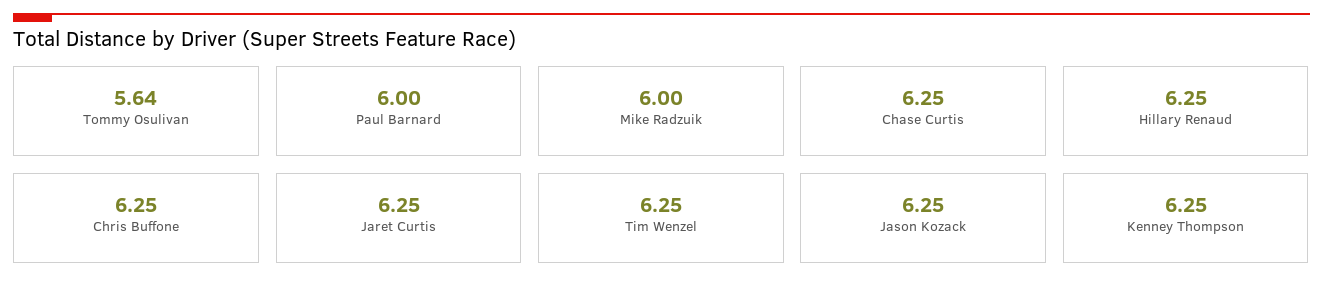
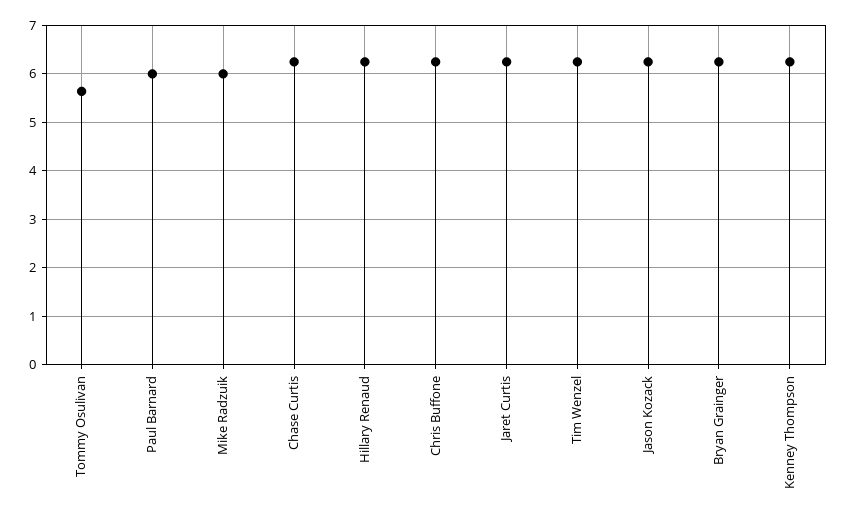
  {
    "Tommy Osulivan": 5.64,
    "Paul Barnard": 6,
    "Mike Radzuik": 6,
    "Chase Curtis": 6.25,
    "Hillary Renaud": 6.25,
    "Chris Buffone": 6.25,
    "Jaret Curtis": 6.25,
    "Tim Wenzel": 6.25,
    "Jason Kozack": 6.25,
-   "Kenney Thompson": 6.25
+   "Kenney Thompson": 6.25,
+   "Bryan Grainger": 6.2
  }

